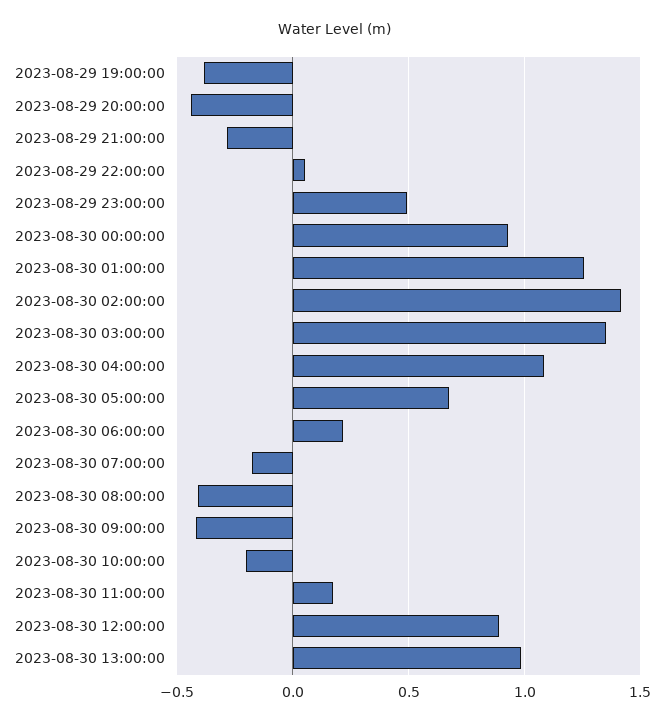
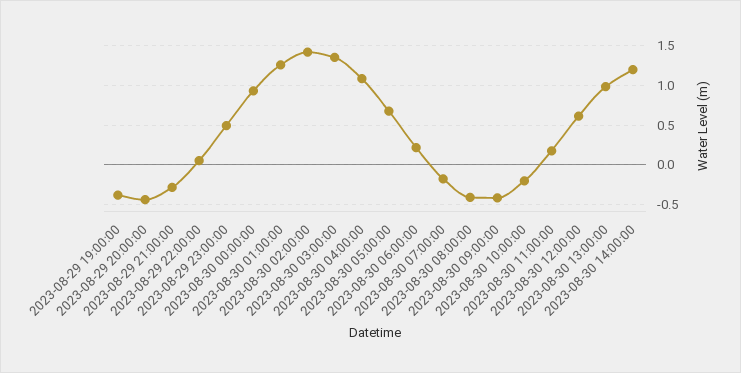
  {
    "2023-08-29 19:00:00": -0.4,
    "2023-08-29 20:00:00": -0.45,
    "2023-08-29 21:00:00": -0.3,
    "2023-08-29 22:00:00": 0.05,
    "2023-08-29 23:00:00": 0.5,
    "2023-08-30 00:00:00": 0.95,
    "2023-08-30 01:00:00": 1.25,
    "2023-08-30 02:00:00": 1.4,
    "2023-08-30 03:00:00": 1.35,
    "2023-08-30 04:00:00": 1.1,
    "2023-08-30 05:00:00": 0.65,
    "2023-08-30 06:00:00": 0.2,
    "2023-08-30 07:00:00": -0.2,
    "2023-08-30 08:00:00": -0.4,
    "2023-08-30 09:00:00": -0.4,
    "2023-08-30 10:00:00": -0.2,
    "2023-08-30 11:00:00": 0.2,
-   "2023-08-30 12:00:00": 0.9,
+   "2023-08-30 12:00:00": 0.6,
-   "2023-08-30 13:00:00": 1
+   "2023-08-30 13:00:00": 1,
+   "2023-08-30 14:00:00": 1.2
  }

